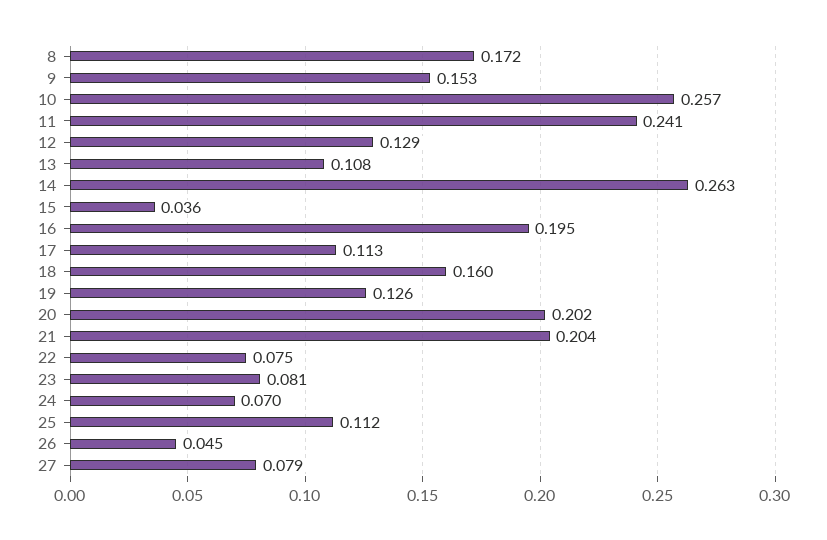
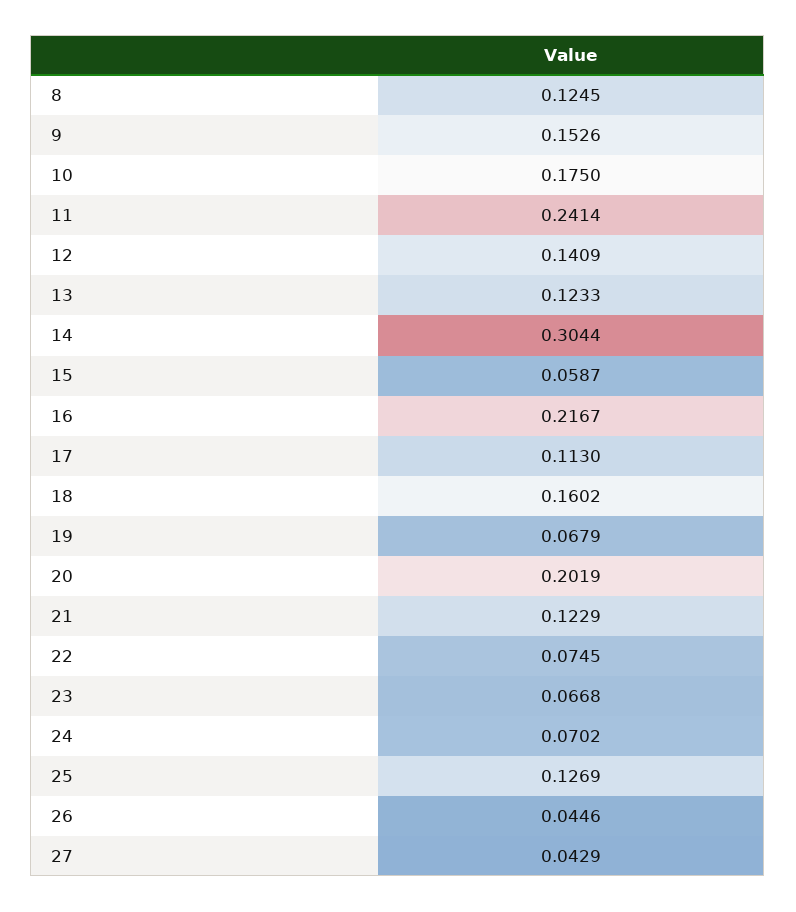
  {
-   "8": 0.172,
+   "8": 0.1245,
    "9": 0.1526,
-   "10": 0.257,
+   "10": 0.175,
    "11": 0.2414,
-   "12": 0.129,
+   "12": 0.1409,
-   "13": 0.108,
+   "13": 0.1233,
-   "14": 0.263,
+   "14": 0.3044,
-   "15": 0.036,
+   "15": 0.0587,
-   "16": 0.195,
+   "16": 0.2167,
    "17": 0.113,
    "18": 0.1602,
-   "19": 0.126,
+   "19": 0.0679,
    "20": 0.2019,
-   "21": 0.204,
+   "21": 0.1229,
    "22": 0.0745,
-   "23": 0.081,
+   "23": 0.0668,
    "24": 0.0702,
-   "25": 0.112,
+   "25": 0.1269,
    "26": 0.0446,
-   "27": 0.079
+   "27": 0.0429
  }

